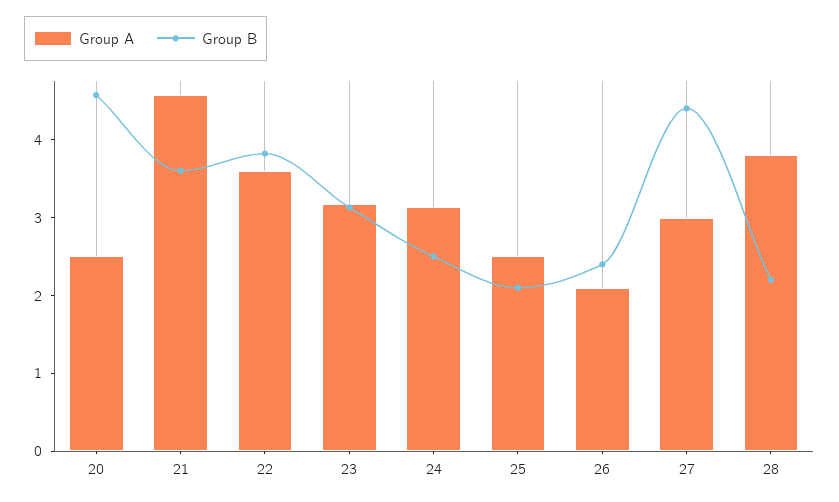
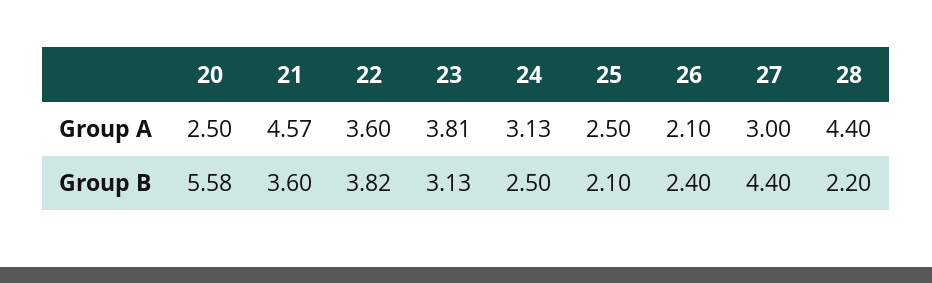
  {
    "Group A": {
      "20": 2.5,
      "21": 4.57,
      "22": 3.6,
-     "23": 3.2,
+     "23": 3.81,
      "24": 3.13,
      "25": 2.5,
      "26": 2.1,
      "27": 3,
-     "28": 3.8
+     "28": 4.4
    },
    "Group B": {
-     "20": 4.6,
+     "20": 5.58,
      "21": 3.6,
      "22": 3.82,
      "23": 3.13,
      "24": 2.5,
      "25": 2.1,
      "26": 2.4,
      "27": 4.4,
      "28": 2.2
    }
  }

